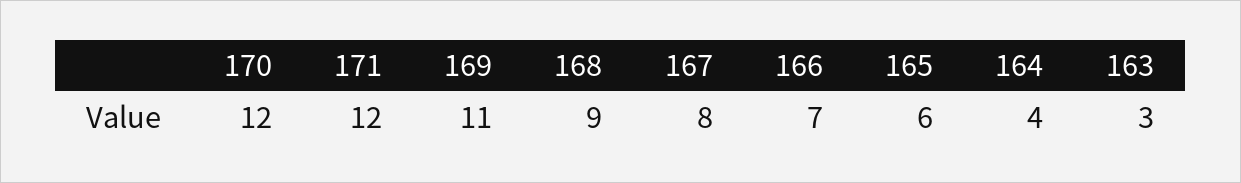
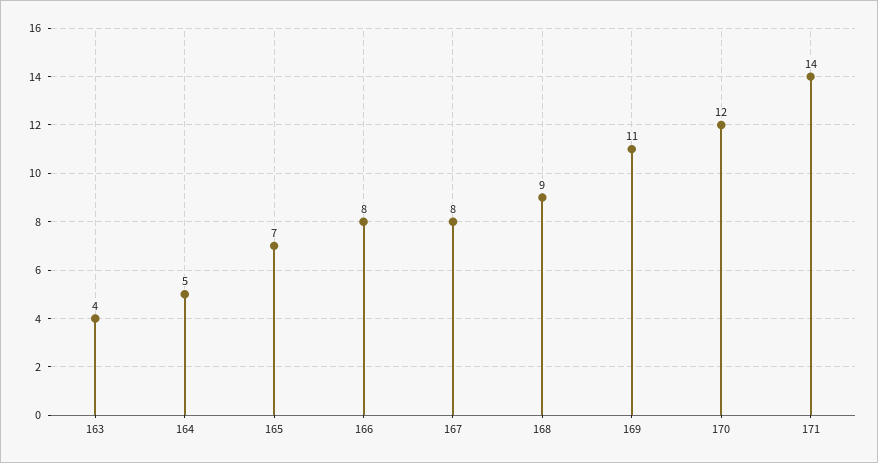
  {
    "170": 12,
-   "171": 12,
+   "171": 14,
    "169": 11,
    "168": 9,
    "167": 8,
-   "166": 7,
+   "166": 8,
-   "165": 6,
+   "165": 7,
-   "164": 4,
+   "164": 5,
-   "163": 3
+   "163": 4
  }

